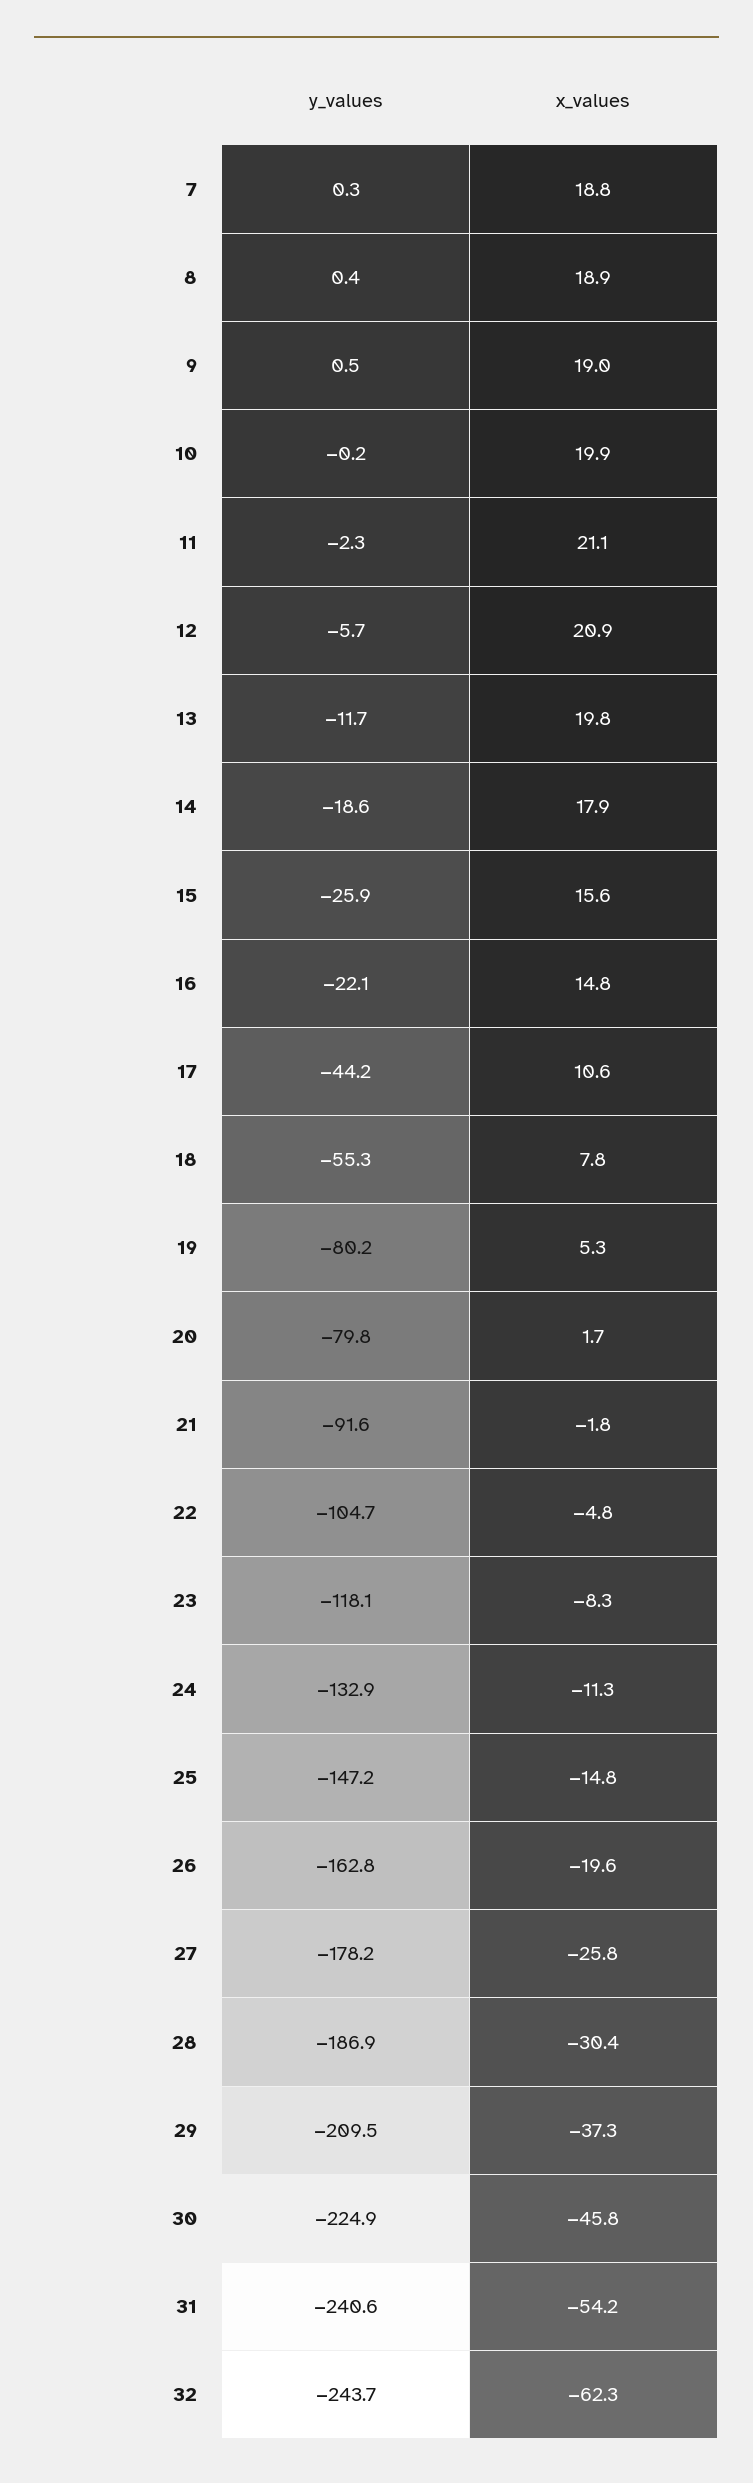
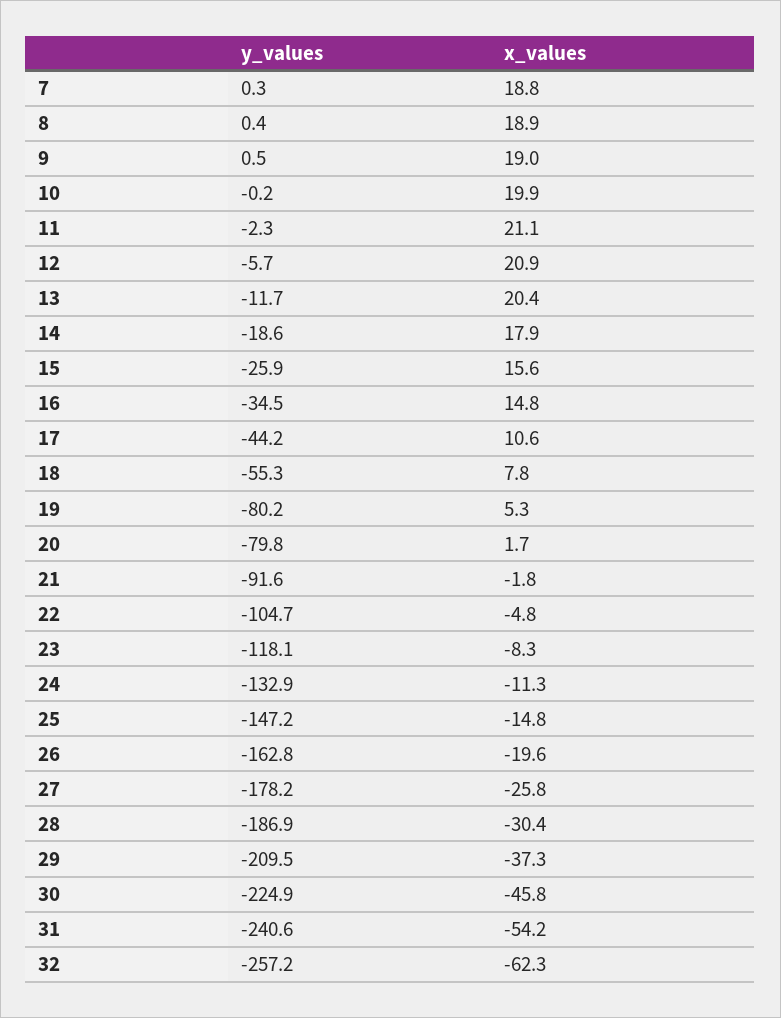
  {
    "y_values": {
      "7": 0.3,
      "8": 0.4,
      "9": 0.5,
      "10": -0.2,
      "11": -2.3,
      "12": -5.7,
      "13": -11.7,
      "14": -18.6,
      "15": -25.9,
-     "16": -22.1,
+     "16": -34.5,
      "17": -44.2,
      "18": -55.3,
      "19": -80.2,
      "20": -79.8,
      "21": -91.6,
      "22": -104.7,
      "23": -118.1,
      "24": -132.9,
      "25": -147.2,
      "26": -162.8,
      "27": -178.2,
      "28": -186.9,
      "29": -209.5,
      "30": -224.9,
      "31": -240.6,
-     "32": -243.7
+     "32": -257.2
    },
    "x_values": {
      "7": 18.8,
      "8": 18.9,
      "9": 19,
      "10": 19.9,
      "11": 21.1,
      "12": 20.9,
-     "13": 19.8,
+     "13": 20.4,
      "14": 17.9,
      "15": 15.6,
      "16": 14.8,
      "17": 10.6,
      "18": 7.8,
      "19": 5.3,
      "20": 1.7,
      "21": -1.8,
      "22": -4.8,
      "23": -8.3,
      "24": -11.3,
      "25": -14.8,
      "26": -19.6,
      "27": -25.8,
      "28": -30.4,
      "29": -37.3,
      "30": -45.8,
      "31": -54.2,
      "32": -62.3
    }
  }

